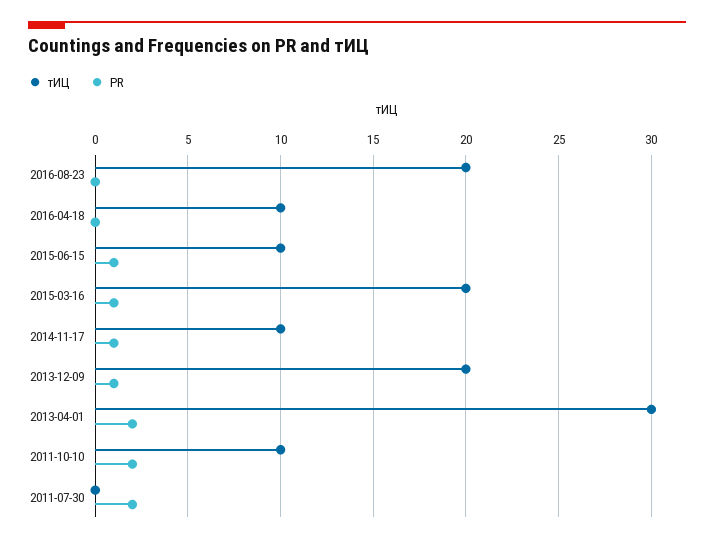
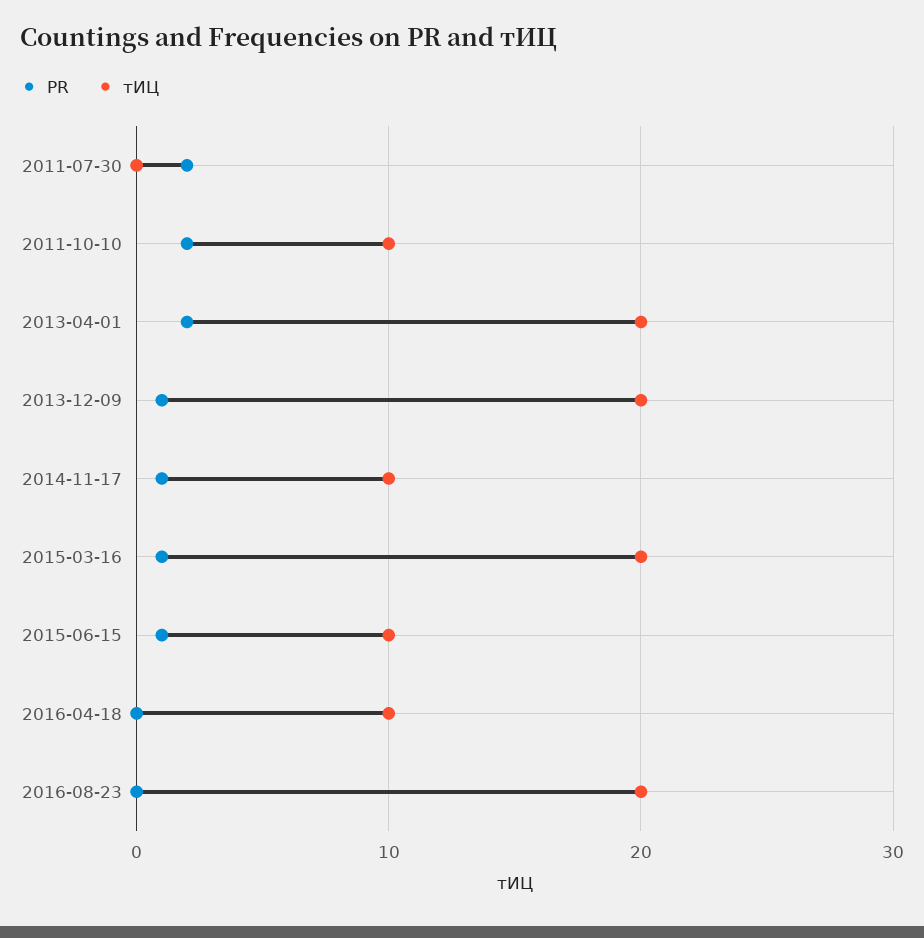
  {
    "тИЦ": {
      "2016-08-23": 20,
      "2016-04-18": 10,
      "2015-06-15": 10,
      "2015-03-16": 20,
      "2014-11-17": 10,
      "2013-12-09": 20,
-     "2013-04-01": 30,
+     "2013-04-01": 20,
      "2011-10-10": 10,
      "2011-07-30": 0
    },
    "PR": {
      "2016-08-23": 0,
      "2016-04-18": 0,
      "2015-06-15": 1,
      "2015-03-16": 1,
      "2014-11-17": 1,
      "2013-12-09": 1,
      "2013-04-01": 2,
      "2011-10-10": 2,
      "2011-07-30": 2
    }
  }

